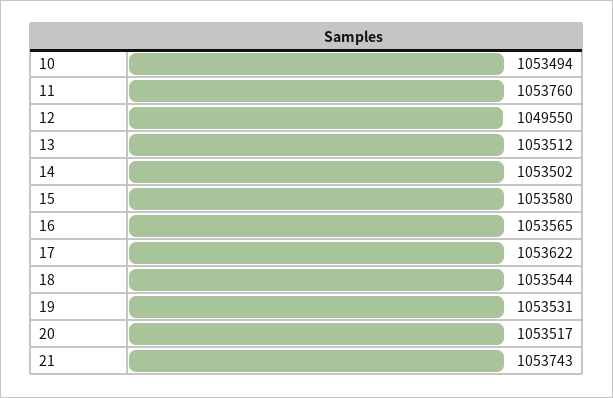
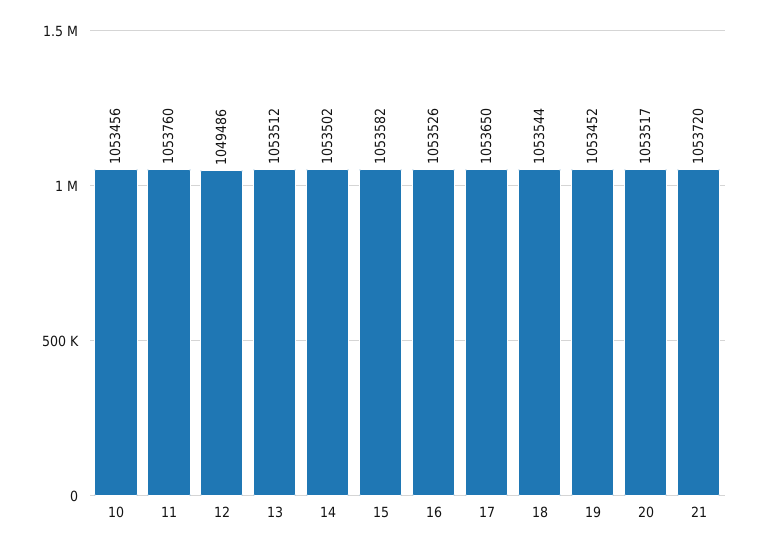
  {
-   "10": 1053494,
+   "10": 1053456,
    "11": 1053760,
-   "12": 1049550,
+   "12": 1049486,
    "13": 1053512,
    "14": 1053502,
-   "15": 1053580,
+   "15": 1053582,
-   "16": 1053565,
+   "16": 1053526,
-   "17": 1053622,
+   "17": 1053650,
    "18": 1053544,
-   "19": 1053531,
+   "19": 1053452,
    "20": 1053517,
-   "21": 1053743
+   "21": 1053720
  }

